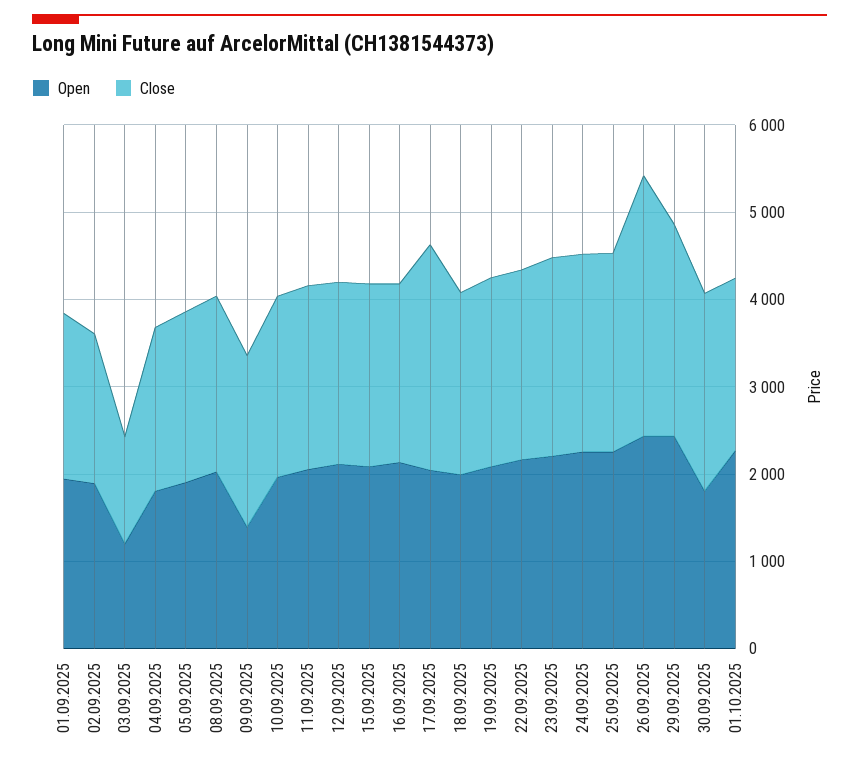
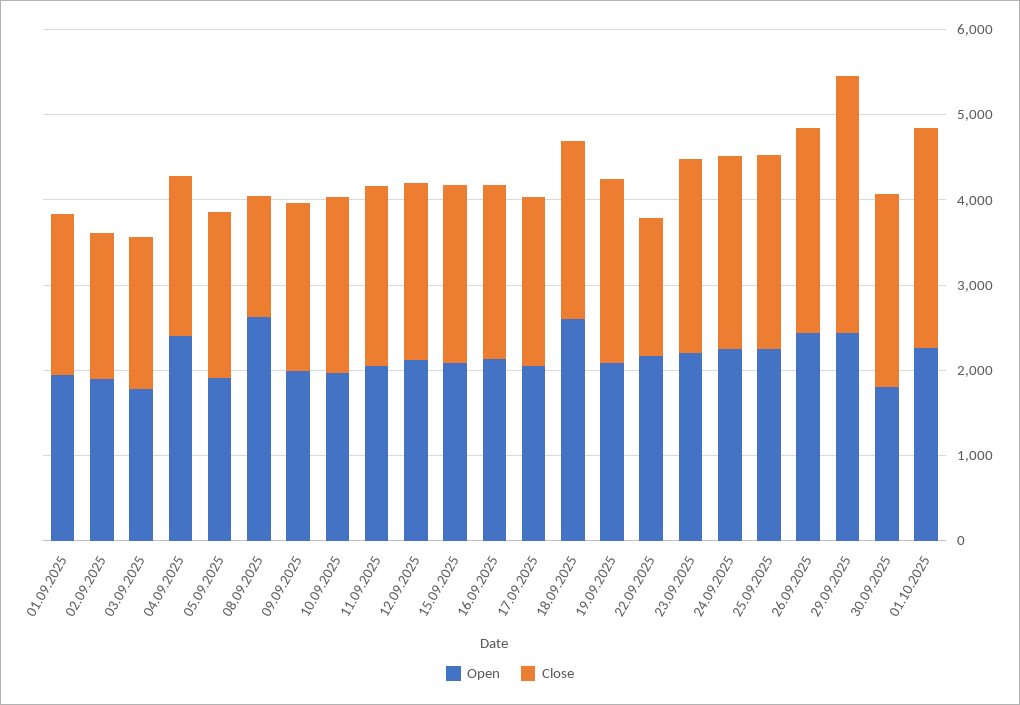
  {
    "Open": {
      "01.09.2025": 2000,
      "02.09.2025": 1800,
-     "03.09.2025": 1200,
+     "03.09.2025": 1800,
-     "04.09.2025": 1800,
+     "04.09.2025": 2400,
      "05.09.2025": 2000,
-     "08.09.2025": 2000,
+     "08.09.2025": 2600,
-     "09.09.2025": 1400,
+     "09.09.2025": 2000,
      "10.09.2025": 2000,
      "11.09.2025": 2000,
      "12.09.2025": 2200,
      "15.09.2025": 2000,
      "16.09.2025": 2200,
      "17.09.2025": 2000,
-     "18.09.2025": 2000,
+     "18.09.2025": 2600,
      "19.09.2025": 2000,
      "22.09.2025": 2200,
      "23.09.2025": 2200,
      "24.09.2025": 2200,
      "25.09.2025": 2200,
      "26.09.2025": 2400,
      "29.09.2025": 2400,
      "30.09.2025": 1800,
      "01.10.2025": 2200
    },
    "Close": {
      "01.09.2025": 1800,
      "02.09.2025": 1800,
-     "03.09.2025": 1200,
+     "03.09.2025": 1800,
      "04.09.2025": 1800,
      "05.09.2025": 2000,
-     "08.09.2025": 2000,
+     "08.09.2025": 1400,
      "09.09.2025": 2000,
      "10.09.2025": 2000,
      "11.09.2025": 2200,
      "12.09.2025": 2000,
      "15.09.2025": 2000,
      "16.09.2025": 2000,
-     "17.09.2025": 2600,
+     "17.09.2025": 2000,
      "18.09.2025": 2000,
      "19.09.2025": 2200,
-     "22.09.2025": 2200,
+     "22.09.2025": 1600,
      "23.09.2025": 2200,
      "24.09.2025": 2200,
      "25.09.2025": 2200,
-     "26.09.2025": 3000,
+     "26.09.2025": 2400,
-     "29.09.2025": 2400,
+     "29.09.2025": 3000,
      "30.09.2025": 2200,
-     "01.10.2025": 2000
+     "01.10.2025": 2600
    }
  }

